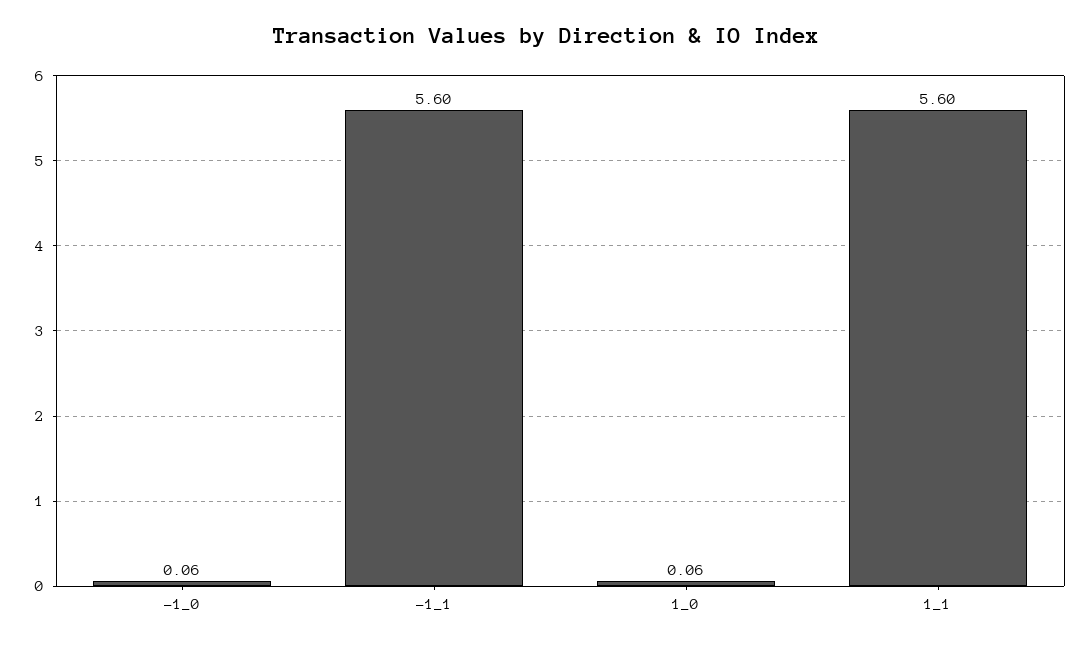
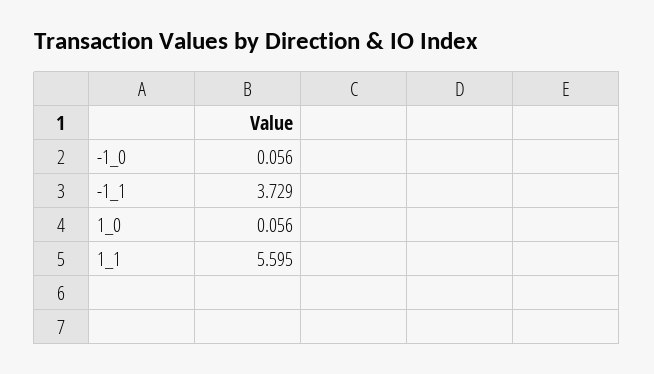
  {
    "-1_0": 0.056,
-   "-1_1": 5.6,
+   "-1_1": 3.729,
    "1_0": 0.056,
    "1_1": 5.595
  }

